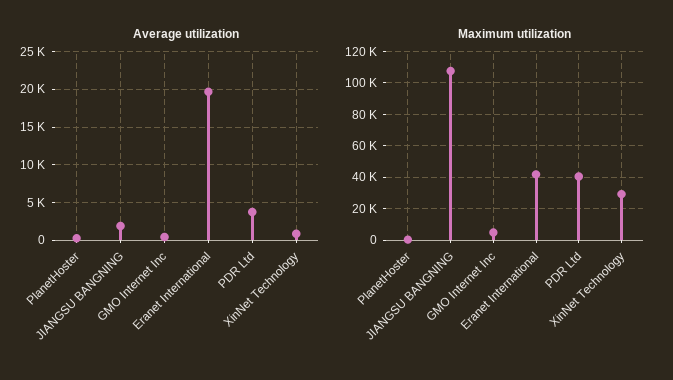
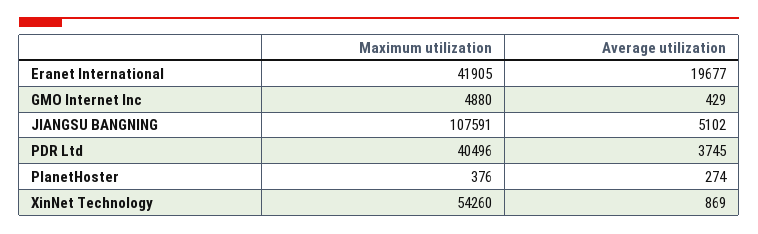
  {
    "Average utilization": {
      "PlanetHoster": 274,
-     "JIANGSU BANGNING": 2000,
+     "JIANGSU BANGNING": 5102,
      "GMO Internet Inc": 429,
      "Eranet International": 19677,
      "PDR Ltd": 3745,
      "XinNet Technology": 869
    },
    "Maximum utilization": {
      "PlanetHoster": 376,
      "JIANGSU BANGNING": 107591,
      "GMO Internet Inc": 4880,
      "Eranet International": 41905,
      "PDR Ltd": 40496,
-     "XinNet Technology": 30000
+     "XinNet Technology": 54260
    }
  }

